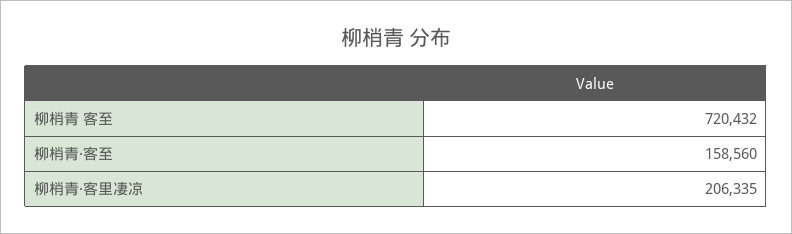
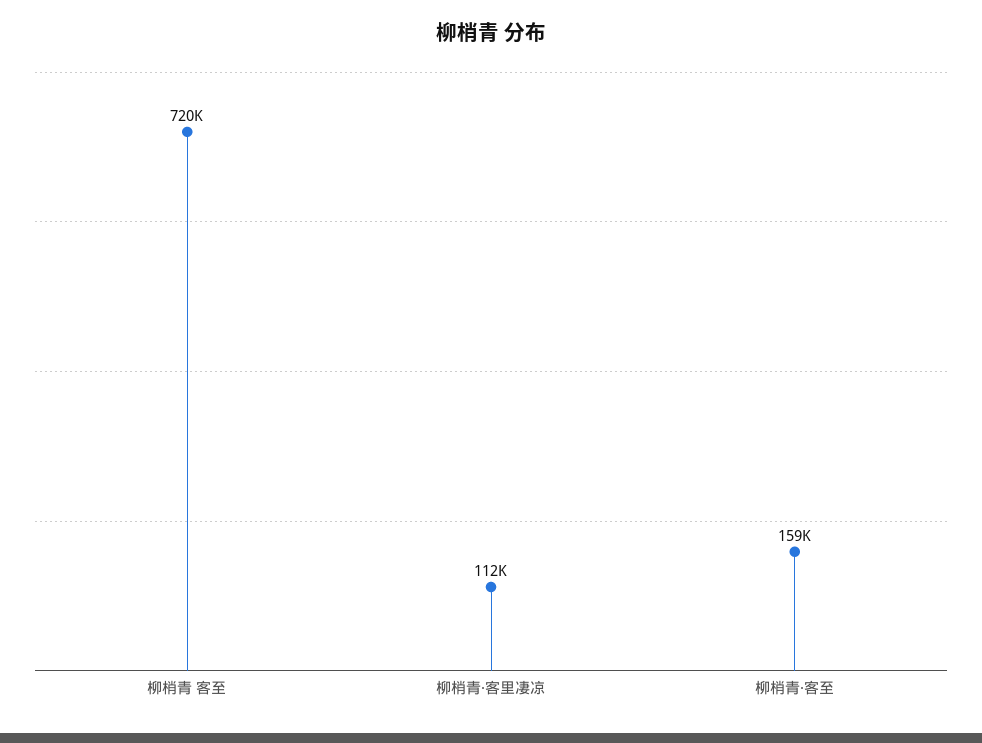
  {
    "柳梢青 客至": 720432,
    "柳梢青·客至": 158560,
-   "柳梢青·客里凄凉": 206335
+   "柳梢青·客里凄凉": 112000
  }

